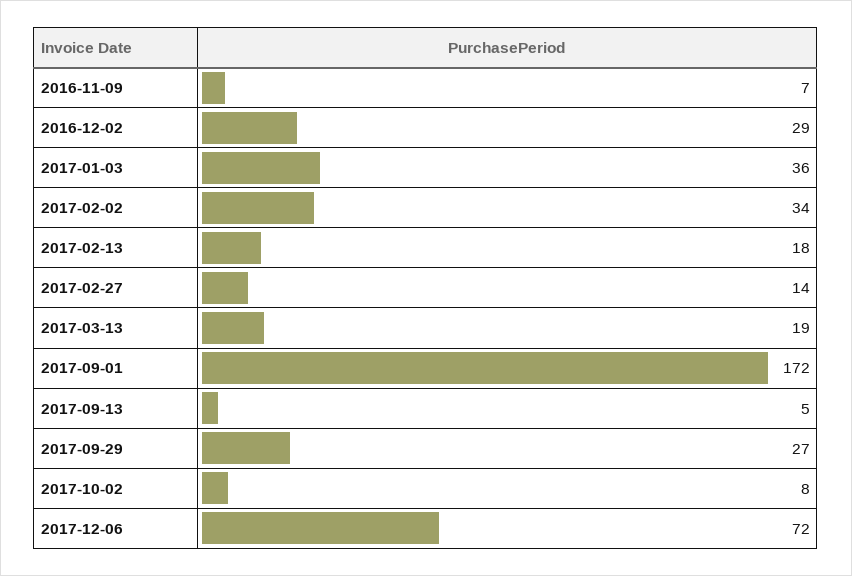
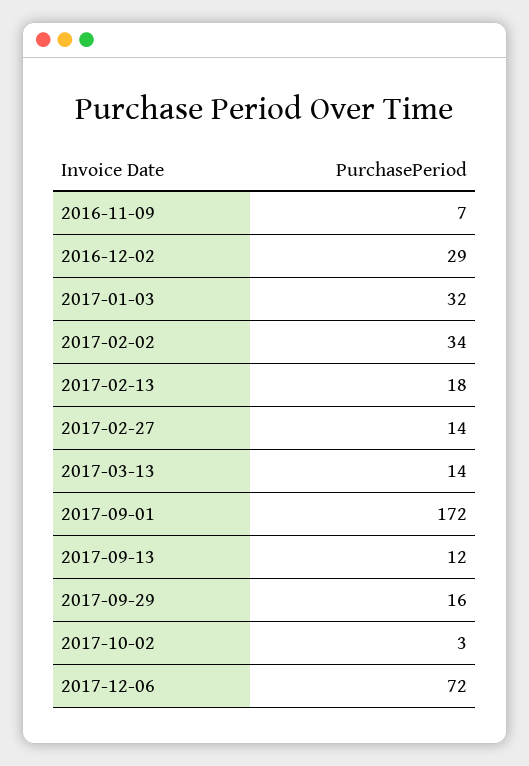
  {
    "2016-11-09": 7,
    "2016-12-02": 29,
-   "2017-01-03": 36,
+   "2017-01-03": 32,
    "2017-02-02": 34,
    "2017-02-13": 18,
    "2017-02-27": 14,
-   "2017-03-13": 19,
+   "2017-03-13": 14,
    "2017-09-01": 172,
-   "2017-09-13": 5,
+   "2017-09-13": 12,
-   "2017-09-29": 27,
+   "2017-09-29": 16,
-   "2017-10-02": 8,
+   "2017-10-02": 3,
    "2017-12-06": 72
  }

